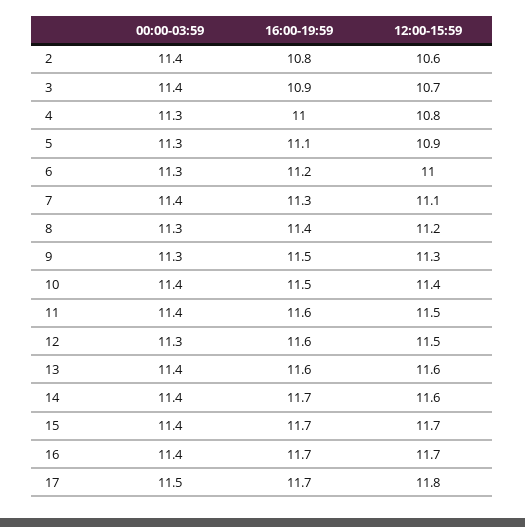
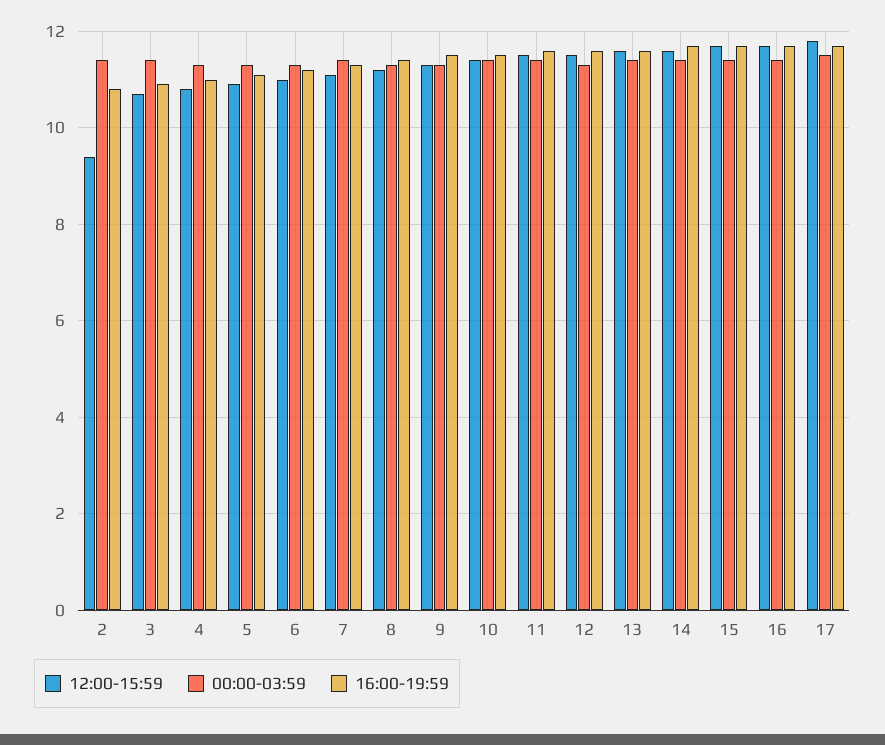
  {
    "00:00-03:59": {
      "2": 11.4,
      "3": 11.4,
      "4": 11.3,
      "5": 11.3,
      "6": 11.3,
      "7": 11.4,
      "8": 11.3,
      "9": 11.3,
      "10": 11.4,
      "11": 11.4,
      "12": 11.3,
      "13": 11.4,
      "14": 11.4,
      "15": 11.4,
      "16": 11.4,
      "17": 11.5
    },
    "16:00-19:59": {
      "2": 10.8,
      "3": 10.9,
      "4": 11,
      "5": 11.1,
      "6": 11.2,
      "7": 11.3,
      "8": 11.4,
      "9": 11.5,
      "10": 11.5,
      "11": 11.6,
      "12": 11.6,
      "13": 11.6,
      "14": 11.7,
      "15": 11.7,
      "16": 11.7,
      "17": 11.7
    },
    "12:00-15:59": {
-     "2": 10.6,
+     "2": 9.5,
      "3": 10.7,
      "4": 10.8,
      "5": 10.9,
      "6": 11,
      "7": 11.1,
      "8": 11.2,
      "9": 11.3,
      "10": 11.4,
      "11": 11.5,
      "12": 11.5,
      "13": 11.6,
      "14": 11.6,
      "15": 11.7,
      "16": 11.7,
      "17": 11.8
    }
  }

